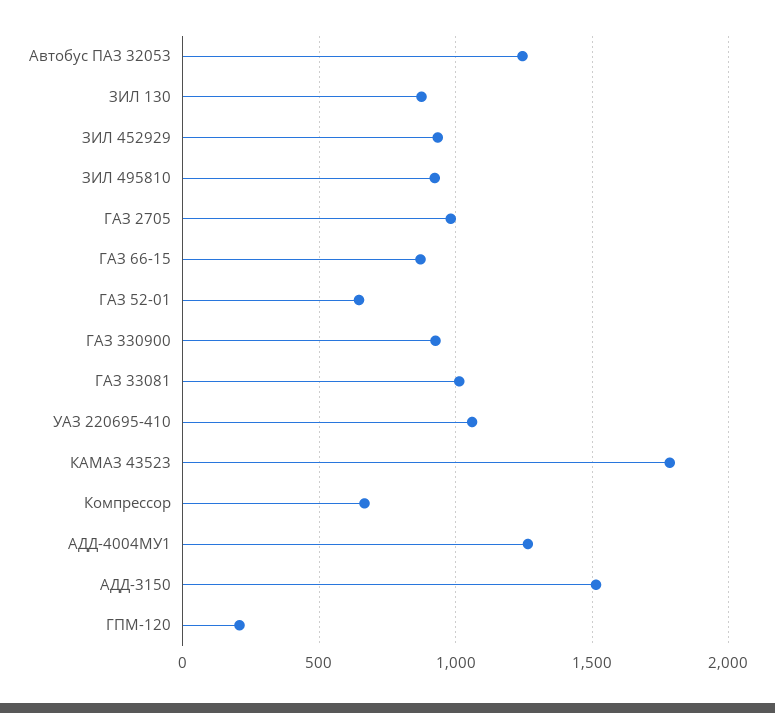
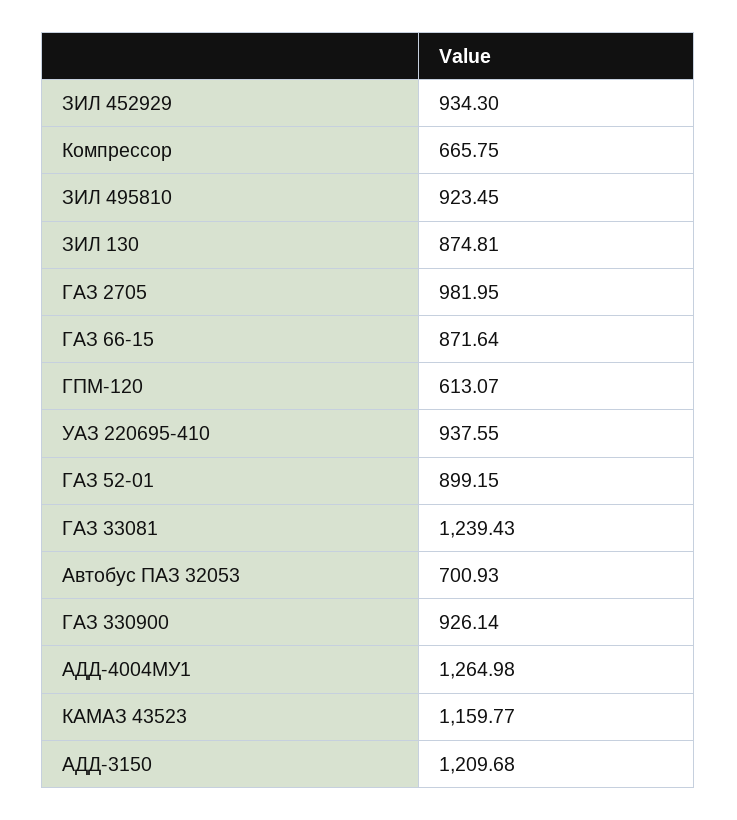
  {
-   "Автобус ПАЗ 32053": 1250,
+   "Автобус ПАЗ 32053": 700.93,
    "ЗИЛ 130": 874.81,
    "ЗИЛ 452929": 934.3,
    "ЗИЛ 495810": 923.45,
    "ГАЗ 2705": 981.95,
    "ГАЗ 66-15": 871.64,
-   "ГАЗ 52-01": 650,
+   "ГАЗ 52-01": 899.15,
    "ГАЗ 330900": 926.14,
-   "ГАЗ 33081": 1000,
+   "ГАЗ 33081": 1239.43,
-   "УАЗ 220695-410": 1050,
+   "УАЗ 220695-410": 937.55,
-   "КАМАЗ 43523": 1800,
+   "КАМАЗ 43523": 1159.77,
    "Компрессор": 665.75,
    "АДД-4004МУ1": 1264.98,
-   "АДД-3150": 1500,
+   "АДД-3150": 1209.68,
-   "ГПМ-120": 200
+   "ГПМ-120": 613.07
  }

